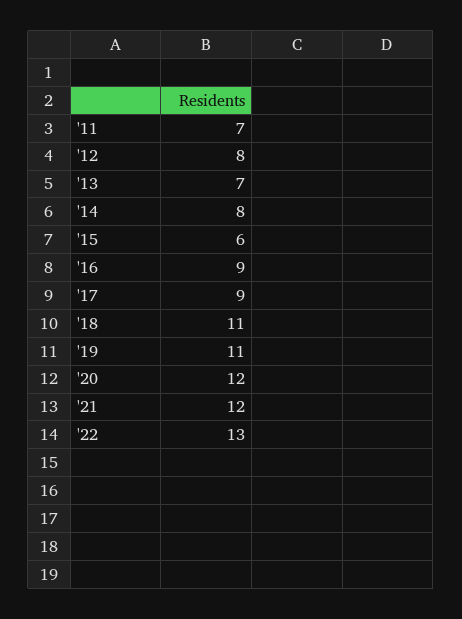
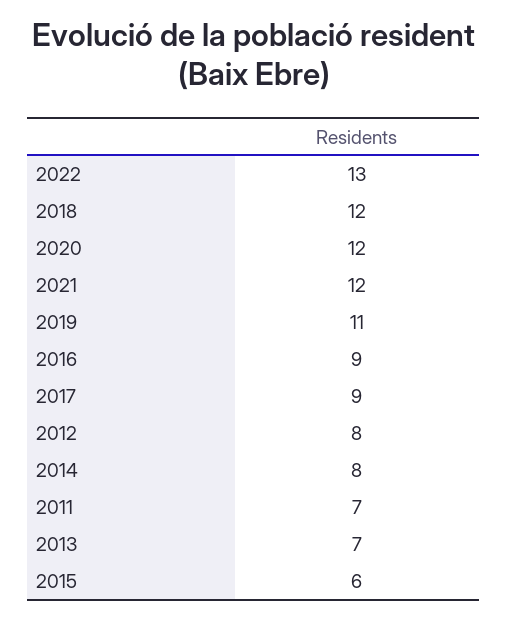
  {
    "'11": 7,
    "'12": 8,
    "'13": 7,
    "'14": 8,
    "'15": 6,
    "'16": 9,
    "'17": 9,
-   "'18": 11,
+   "'18": 12,
    "'19": 11,
    "'20": 12,
    "'21": 12,
    "'22": 13
  }

